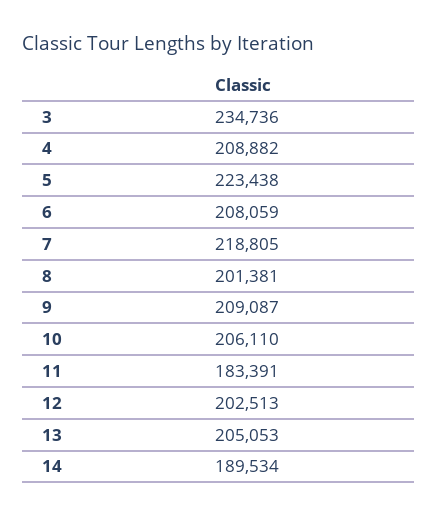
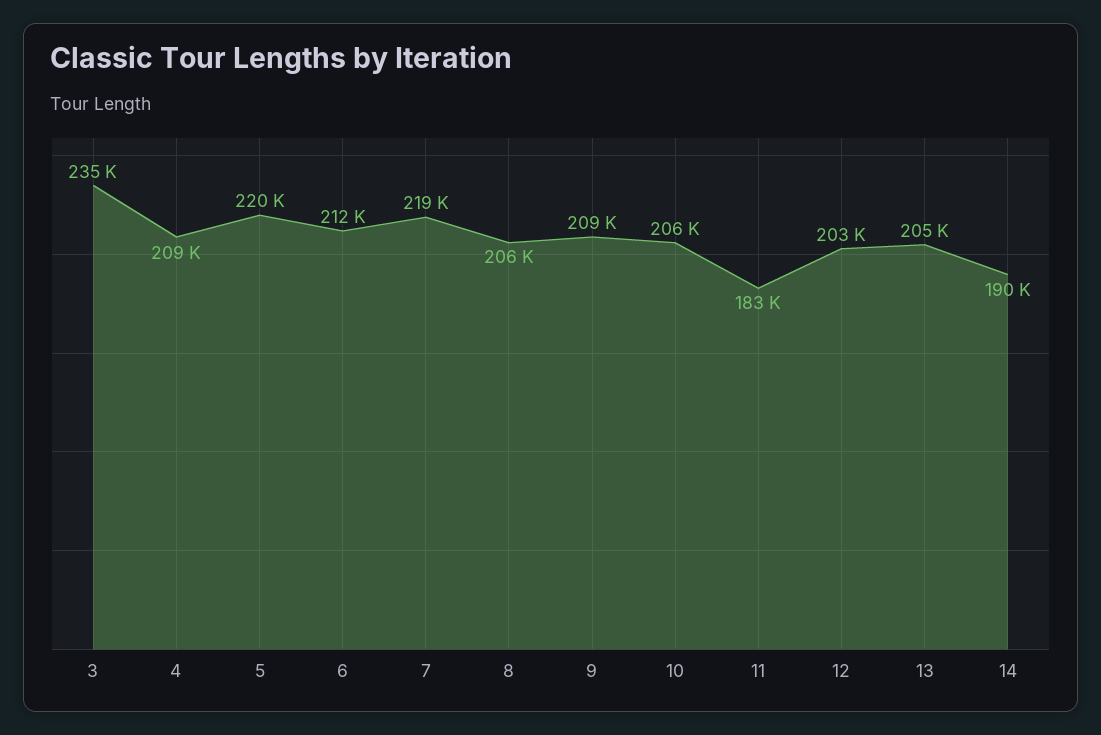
  {
    "3": 234736,
    "4": 208882,
-   "5": 223438,
+   "5": 220000,
-   "6": 208059,
+   "6": 212000,
    "7": 218805,
-   "8": 201381,
+   "8": 206000,
    "9": 209087,
    "10": 206110,
    "11": 183391,
    "12": 202513,
    "13": 205053,
    "14": 189534
  }

